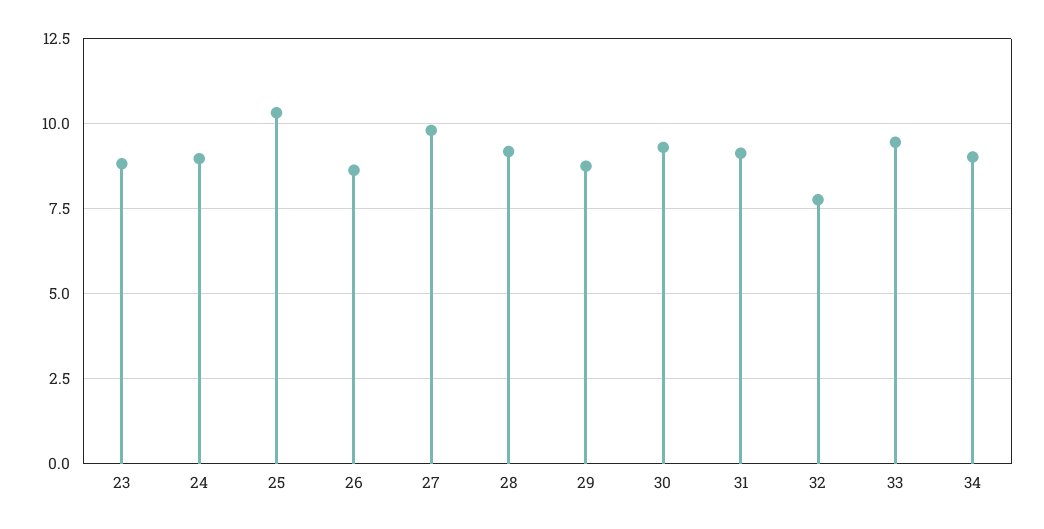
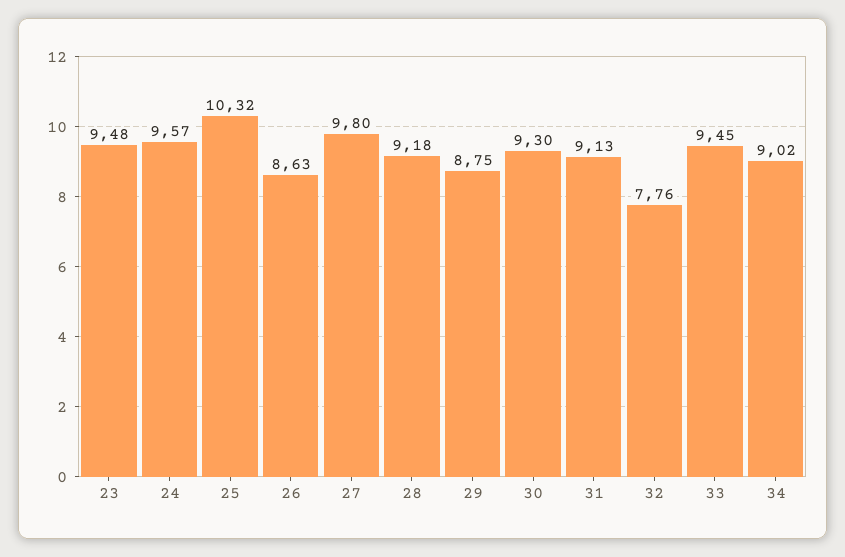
  {
-   "23": 8.75,
+   "23": 9.48,
-   "24": 9,
+   "24": 9.57,
    "25": 10.32,
    "26": 8.63,
    "27": 9.8,
    "28": 9.18,
    "29": 8.75,
    "30": 9.3,
    "31": 9.13,
    "32": 7.76,
    "33": 9.45,
    "34": 9.02
  }

